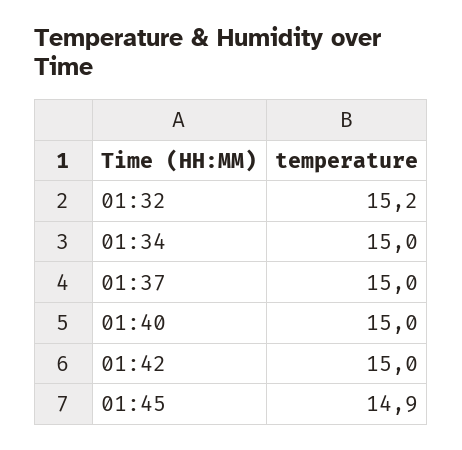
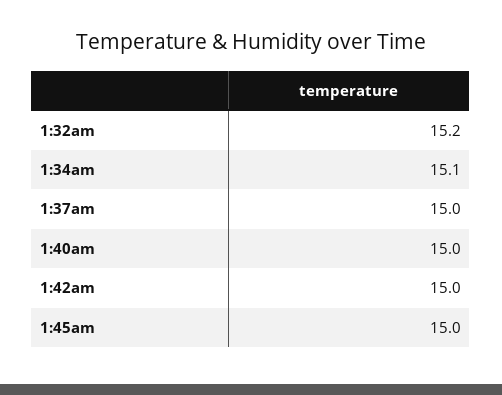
  {
    "01:32": 15.2,
-   "01:34": 15,
+   "01:34": 15.1,
    "01:37": 15,
    "01:40": 15,
    "01:42": 15,
-   "01:45": 14.9
+   "01:45": 15
  }

